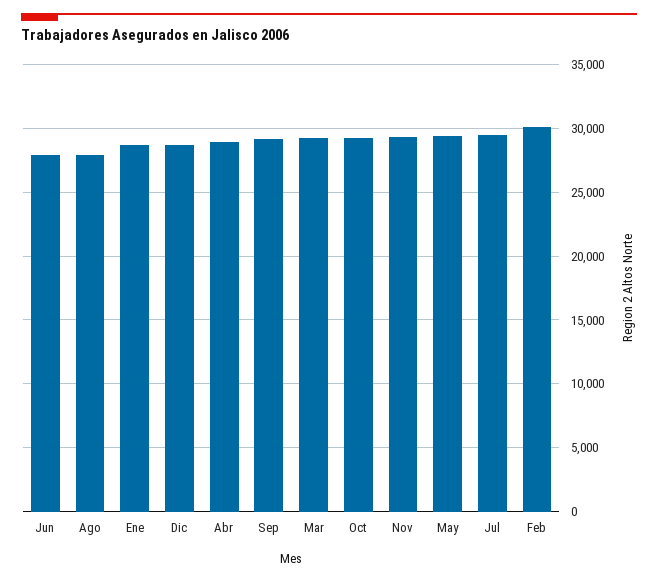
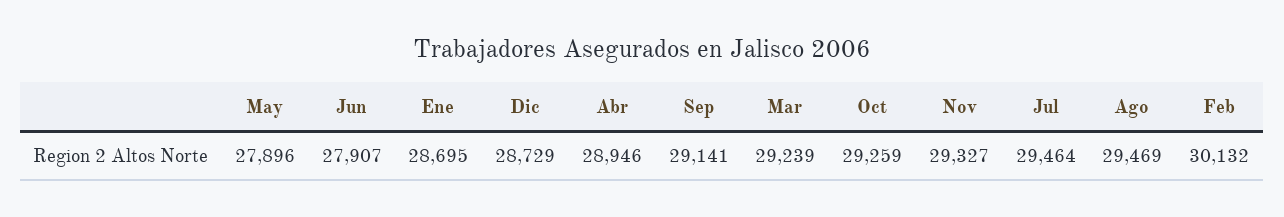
  {
    "Jun": 27907,
-   "Ago": 28000,
+   "Ago": 29469,
    "Ene": 28695,
    "Dic": 28729,
    "Abr": 28946,
    "Sep": 29141,
    "Mar": 29239,
    "Oct": 29259,
    "Nov": 29327,
-   "May": 29500,
+   "May": 27896,
    "Jul": 29464,
    "Feb": 30132
  }

